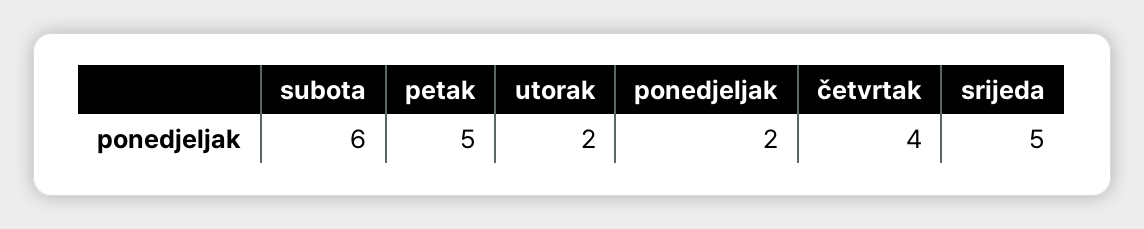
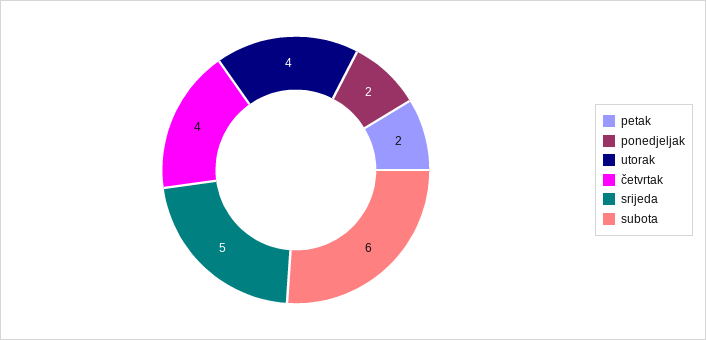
  {
    "subota": 6,
-   "petak": 5,
+   "petak": 2,
-   "utorak": 2,
+   "utorak": 4,
    "ponedjeljak": 2,
    "četvrtak": 4,
    "srijeda": 5
  }

